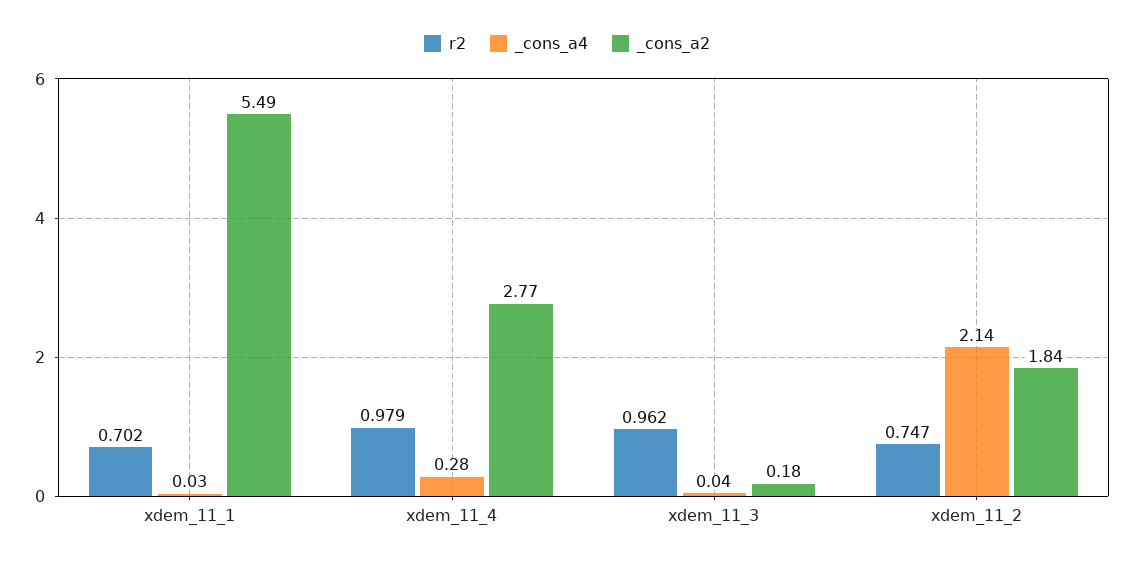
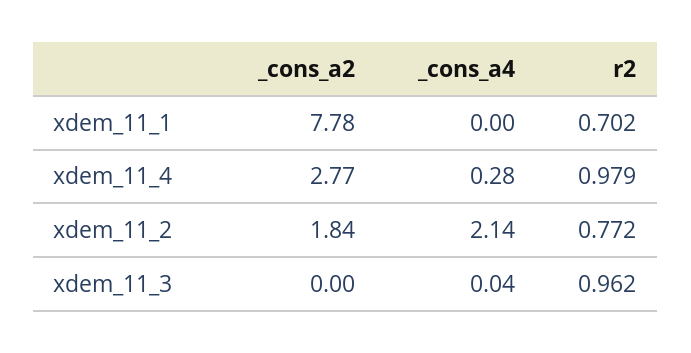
  {
    "r2": {
      "xdem_11_1": 0.702,
      "xdem_11_4": 0.979,
      "xdem_11_3": 0.962,
-     "xdem_11_2": 0.747
+     "xdem_11_2": 0.772
    },
    "_cons_a4": {
-     "xdem_11_1": 0.03,
+     "xdem_11_1": 0,
      "xdem_11_4": 0.28,
      "xdem_11_3": 0.04,
      "xdem_11_2": 2.14
    },
    "_cons_a2": {
-     "xdem_11_1": 5.49,
+     "xdem_11_1": 7.78,
      "xdem_11_4": 2.77,
-     "xdem_11_3": 0.18,
+     "xdem_11_3": 0,
      "xdem_11_2": 1.84
    }
  }

